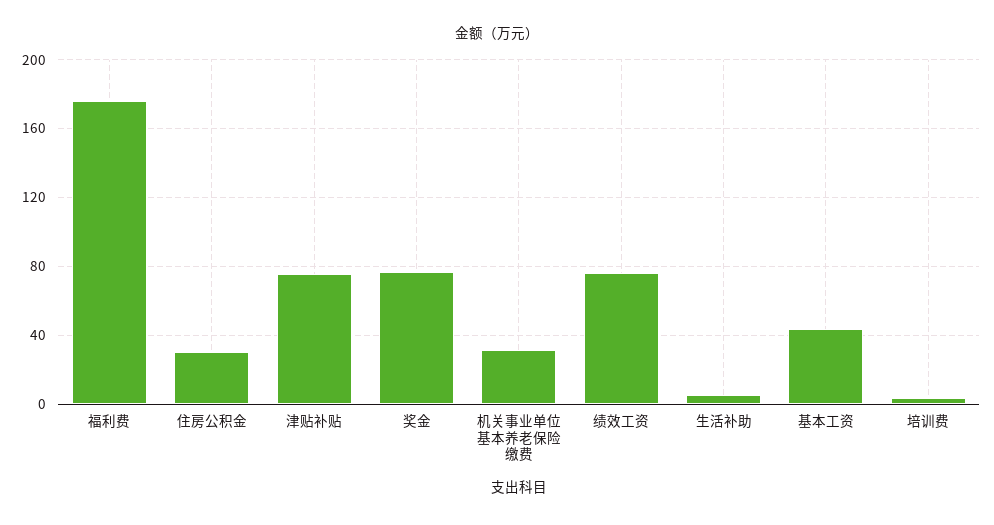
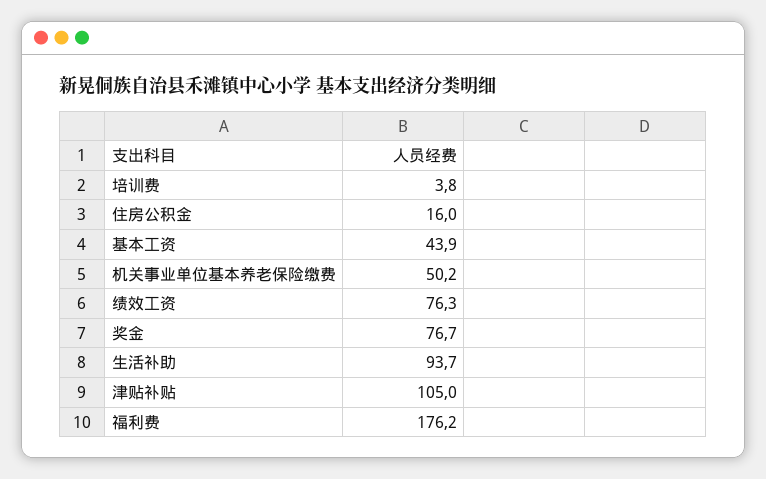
  {
    "福利费": 176.2,
-   "住房公积金": 30,
+   "住房公积金": 16,
-   "津贴补贴": 75,
+   "津贴补贴": 105,
    "奖金": 76.7,
-   "机关事业单位基本养老保险缴费": 30,
+   "机关事业单位基本养老保险缴费": 50.2,
    "绩效工资": 76.3,
-   "生活补助": 5,
+   "生活补助": 93.7,
    "基本工资": 43.9,
    "培训费": 3.8
  }

